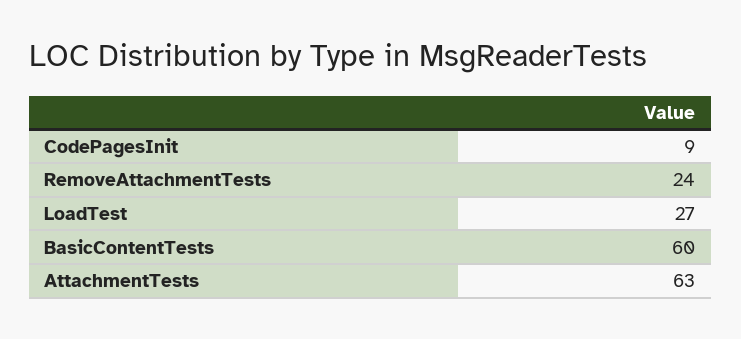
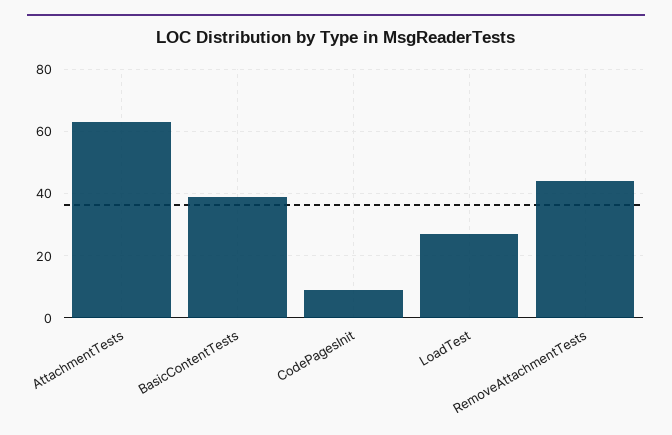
  {
    "CodePagesInit": 9,
-   "RemoveAttachmentTests": 24,
+   "RemoveAttachmentTests": 45,
    "LoadTest": 27,
-   "BasicContentTests": 60,
+   "BasicContentTests": 40,
    "AttachmentTests": 63
  }

